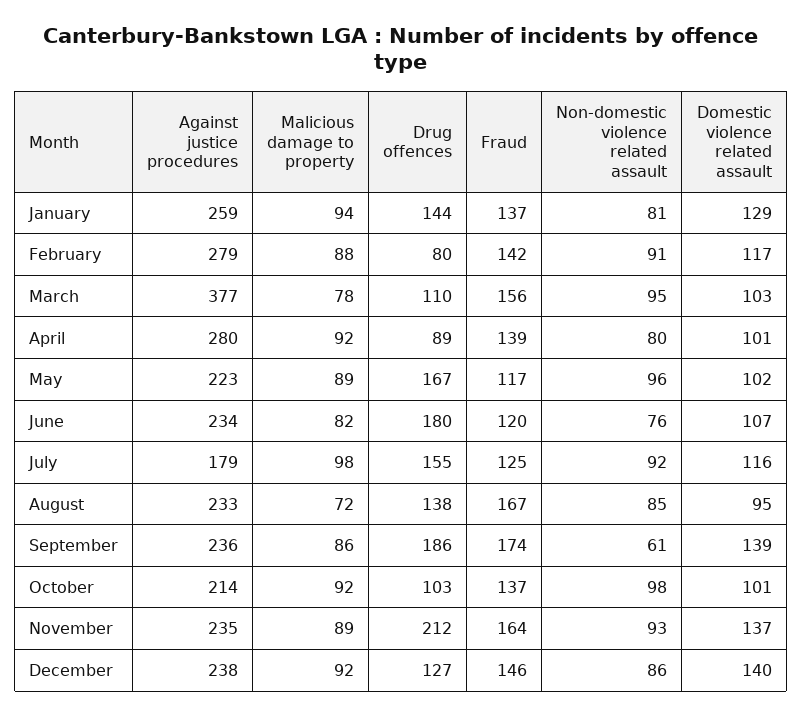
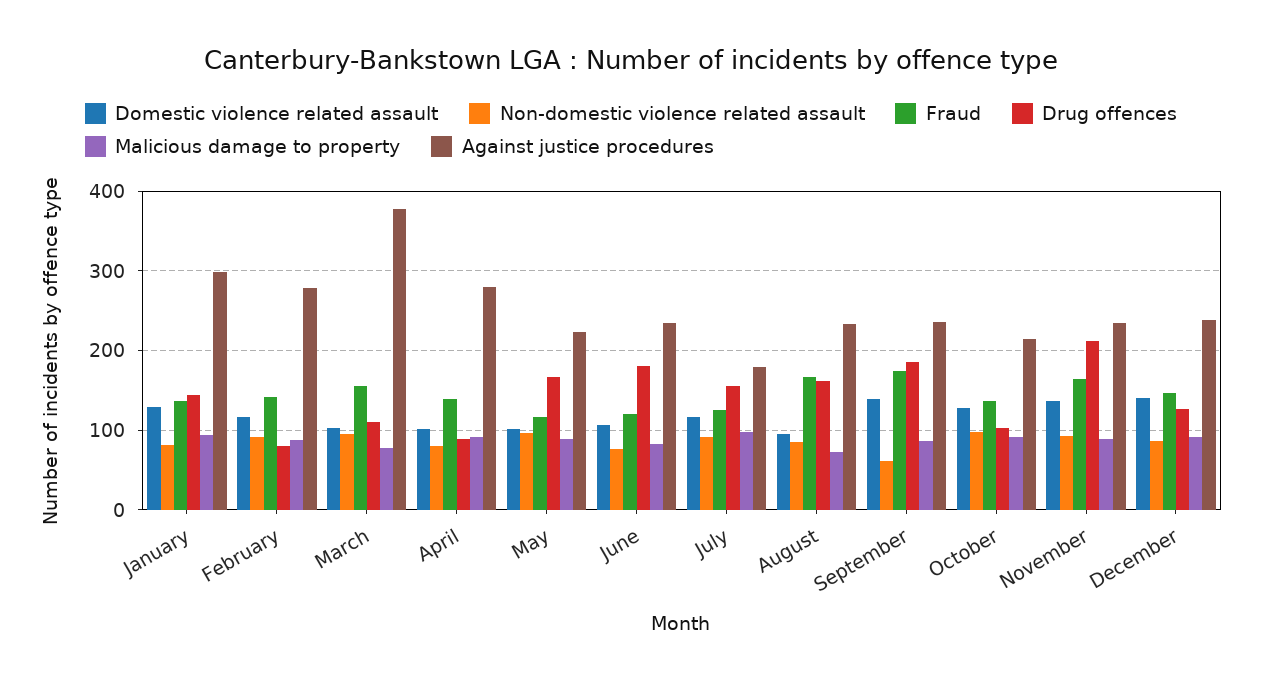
  {
    "Against justice procedures": {
-     "January": 259,
+     "January": 300,
      "February": 279,
      "March": 377,
      "April": 280,
      "May": 223,
      "June": 234,
      "July": 179,
      "August": 233,
      "September": 236,
      "October": 214,
      "November": 235,
      "December": 238
    },
    "Malicious damage to property": {
      "January": 94,
      "February": 88,
      "March": 78,
      "April": 92,
      "May": 89,
      "June": 82,
      "July": 98,
      "August": 72,
      "September": 86,
      "October": 92,
      "November": 89,
      "December": 92
    },
    "Drug offences": {
      "January": 144,
      "February": 80,
      "March": 110,
      "April": 89,
      "May": 167,
      "June": 180,
      "July": 155,
-     "August": 138,
+     "August": 160,
      "September": 186,
      "October": 103,
      "November": 212,
      "December": 127
    },
    "Fraud": {
      "January": 137,
      "February": 142,
      "March": 156,
      "April": 139,
      "May": 117,
      "June": 120,
      "July": 125,
      "August": 167,
      "September": 174,
      "October": 137,
      "November": 164,
      "December": 146
    },
    "Non-domestic violence related assault": {
      "January": 81,
      "February": 91,
      "March": 95,
      "April": 80,
      "May": 96,
      "June": 76,
      "July": 92,
      "August": 85,
      "September": 61,
      "October": 98,
      "November": 93,
      "December": 86
    },
    "Domestic violence related assault": {
      "January": 129,
      "February": 117,
      "March": 103,
      "April": 101,
      "May": 102,
      "June": 107,
      "July": 116,
      "August": 95,
      "September": 139,
-     "October": 101,
+     "October": 130,
      "November": 137,
      "December": 140
    }
  }

